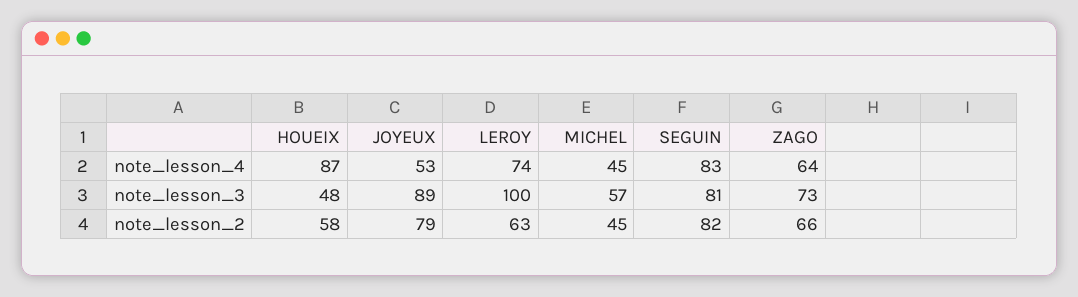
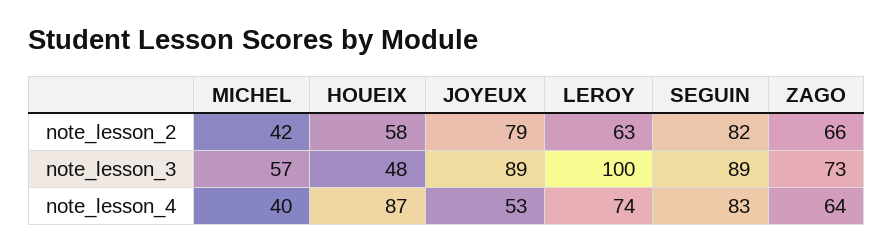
  {
    "HOUEIX": {
      "note_lesson_4": 87,
      "note_lesson_3": 48,
      "note_lesson_2": 58
    },
    "JOYEUX": {
      "note_lesson_4": 53,
      "note_lesson_3": 89,
      "note_lesson_2": 79
    },
    "LEROY": {
      "note_lesson_4": 74,
      "note_lesson_3": 100,
      "note_lesson_2": 63
    },
    "MICHEL": {
-     "note_lesson_4": 45,
+     "note_lesson_4": 40,
      "note_lesson_3": 57,
-     "note_lesson_2": 45
+     "note_lesson_2": 42
    },
    "SEGUIN": {
      "note_lesson_4": 83,
-     "note_lesson_3": 81,
+     "note_lesson_3": 89,
      "note_lesson_2": 82
    },
    "ZAGO": {
      "note_lesson_4": 64,
      "note_lesson_3": 73,
      "note_lesson_2": 66
    }
  }

